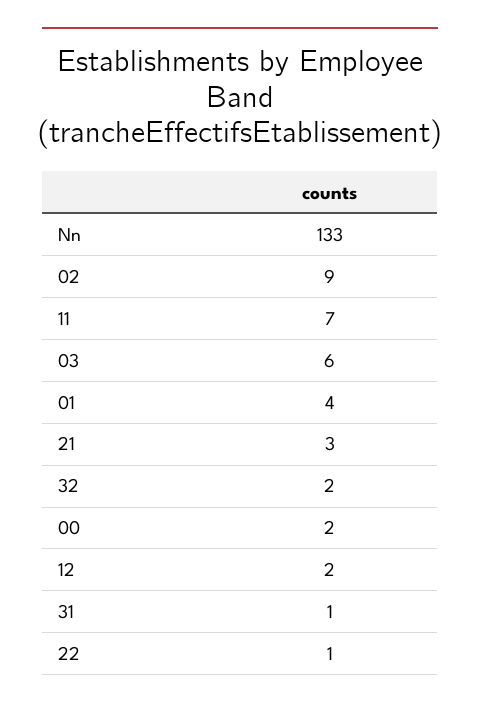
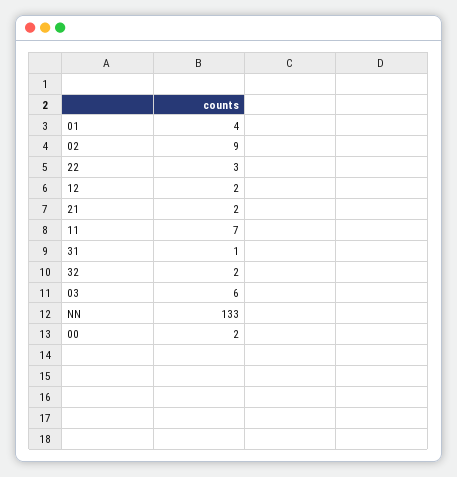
  {
    "Nn": 133,
    "02": 9,
    "11": 7,
    "03": 6,
    "01": 4,
-   "21": 3,
+   "21": 2,
    "32": 2,
    "00": 2,
    "12": 2,
    "31": 1,
-   "22": 1
+   "22": 3
  }

